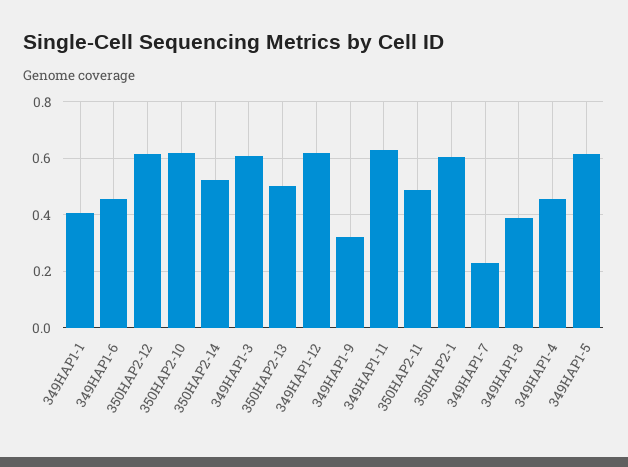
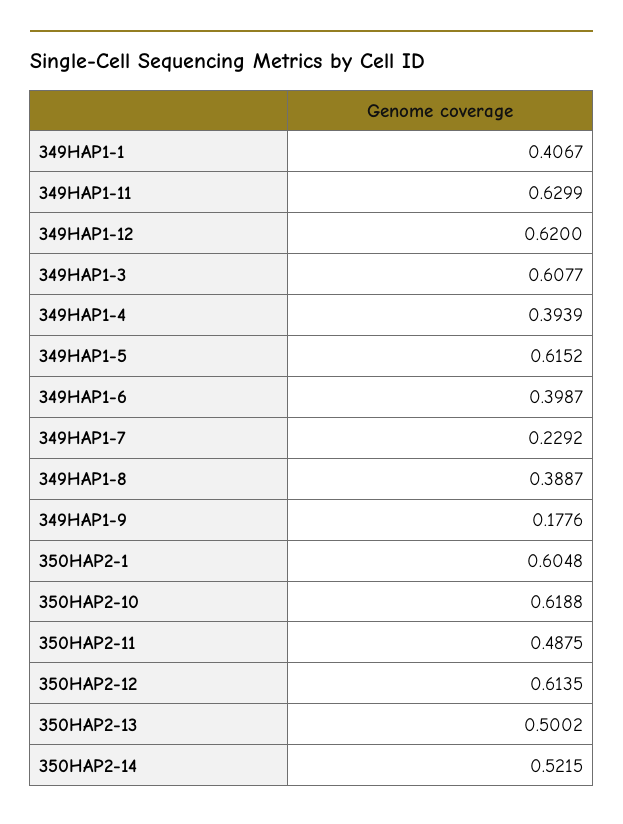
  {
    "349HAP1-1": 0.4067,
-   "349HAP1-6": 0.45,
+   "349HAP1-6": 0.3987,
    "350HAP2-12": 0.6135,
    "350HAP2-10": 0.6188,
    "350HAP2-14": 0.5215,
    "349HAP1-3": 0.6077,
    "350HAP2-13": 0.5002,
    "349HAP1-12": 0.62,
-   "349HAP1-9": 0.325,
+   "349HAP1-9": 0.1776,
    "349HAP1-11": 0.6299,
    "350HAP2-11": 0.4875,
    "350HAP2-1": 0.6048,
    "349HAP1-7": 0.2292,
    "349HAP1-8": 0.3887,
-   "349HAP1-4": 0.45,
+   "349HAP1-4": 0.3939,
    "349HAP1-5": 0.6152
  }

